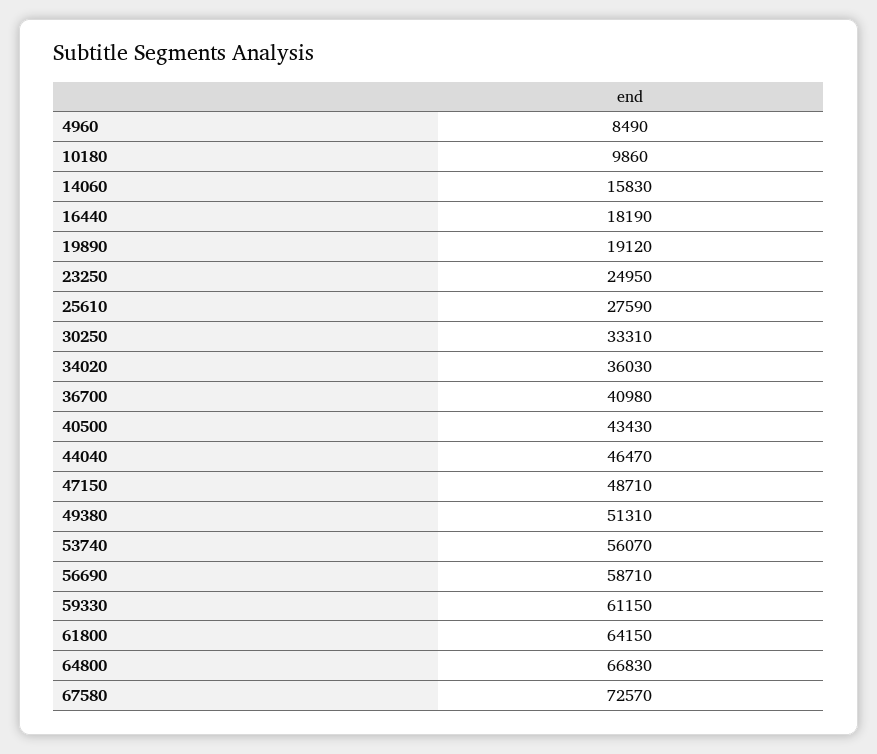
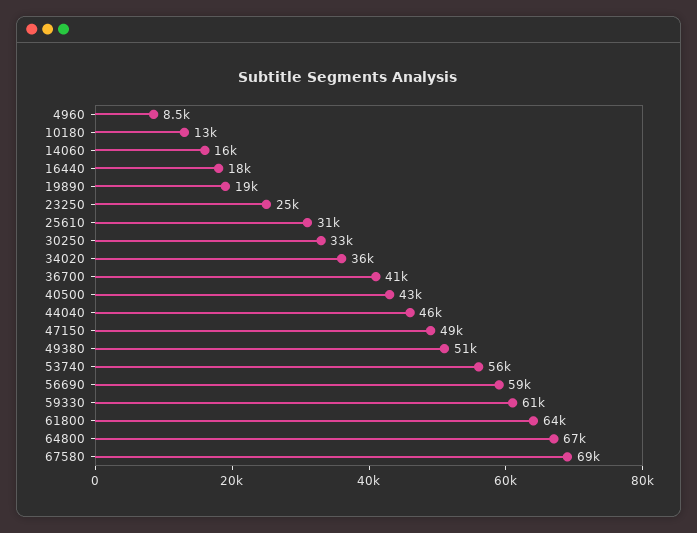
  {
    "4960": 8490,
-   "10180": 9860,
+   "10180": 13000,
    "14060": 15830,
    "16440": 18190,
    "19890": 19120,
    "23250": 24950,
-   "25610": 27590,
+   "25610": 31000,
    "30250": 33310,
    "34020": 36030,
    "36700": 40980,
    "40500": 43430,
    "44040": 46470,
    "47150": 48710,
    "49380": 51310,
    "53740": 56070,
    "56690": 58710,
    "59330": 61150,
    "61800": 64150,
    "64800": 66830,
-   "67580": 72570
+   "67580": 69000
  }

